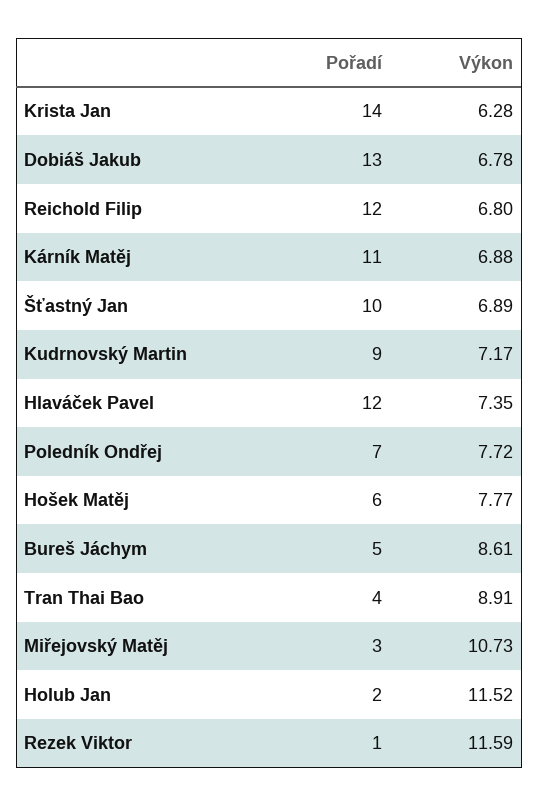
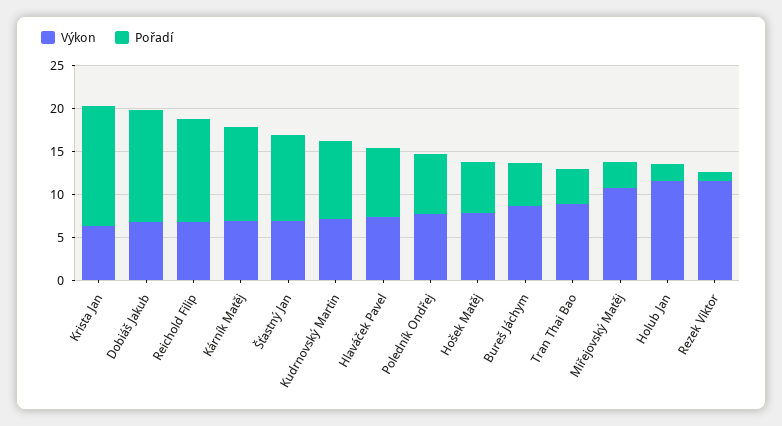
  {
    "Pořadí": {
      "Krista Jan": 14,
      "Dobiáš Jakub": 13,
      "Reichold Filip": 12,
      "Kárník Matěj": 11,
      "Šťastný Jan": 10,
      "Kudrnovský Martin": 9,
-     "Hlaváček Pavel": 12,
+     "Hlaváček Pavel": 8,
      "Poledník Ondřej": 7,
      "Hošek Matěj": 6,
      "Bureš Jáchym": 5,
      "Tran Thai Bao": 4,
      "Miřejovský Matěj": 3,
      "Holub Jan": 2,
      "Rezek Viktor": 1
    },
    "Výkon": {
      "Krista Jan": 6.28,
      "Dobiáš Jakub": 6.78,
      "Reichold Filip": 6.8,
      "Kárník Matěj": 6.88,
      "Šťastný Jan": 6.89,
      "Kudrnovský Martin": 7.17,
      "Hlaváček Pavel": 7.35,
      "Poledník Ondřej": 7.72,
      "Hošek Matěj": 7.77,
      "Bureš Jáchym": 8.61,
      "Tran Thai Bao": 8.91,
      "Miřejovský Matěj": 10.73,
      "Holub Jan": 11.52,
      "Rezek Viktor": 11.59
    }
  }

